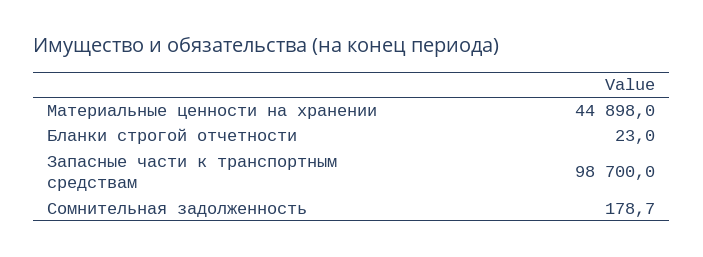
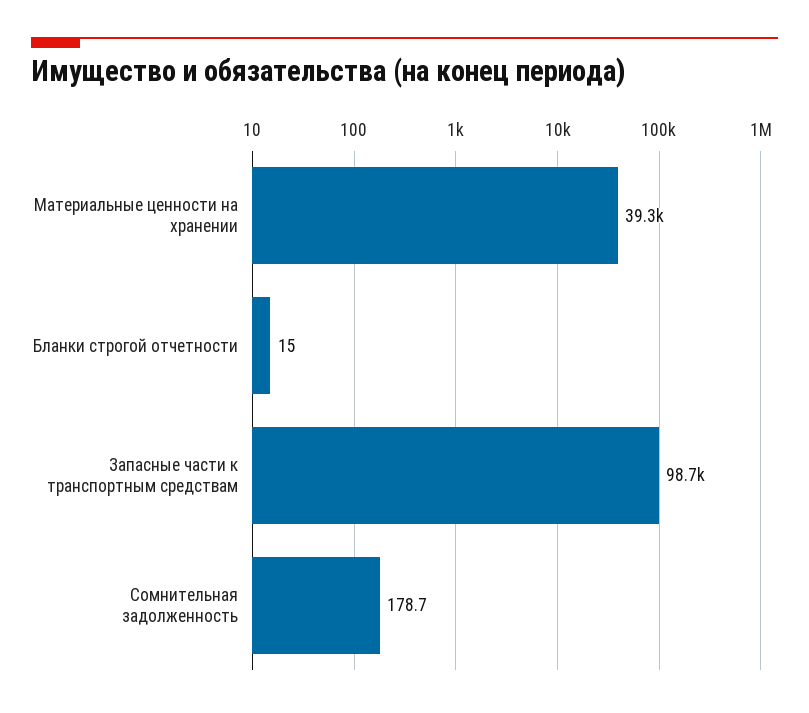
  {
-   "Материальные ценности на хранении": 44898,
+   "Материальные ценности на хранении": 39300,
-   "Бланки строгой отчетности": 23,
+   "Бланки строгой отчетности": 15,
    "Запасные части к транспортным средствам": 98700,
    "Сомнительная задолженность": 178.7
  }

